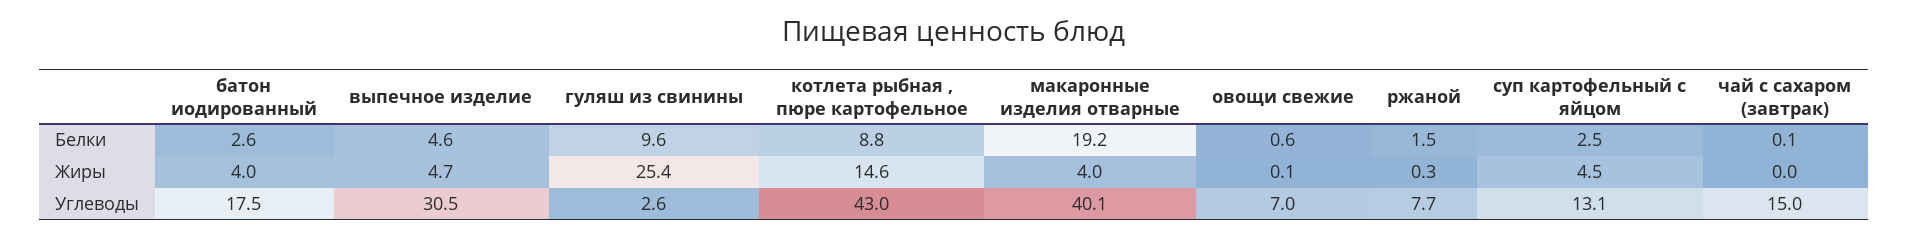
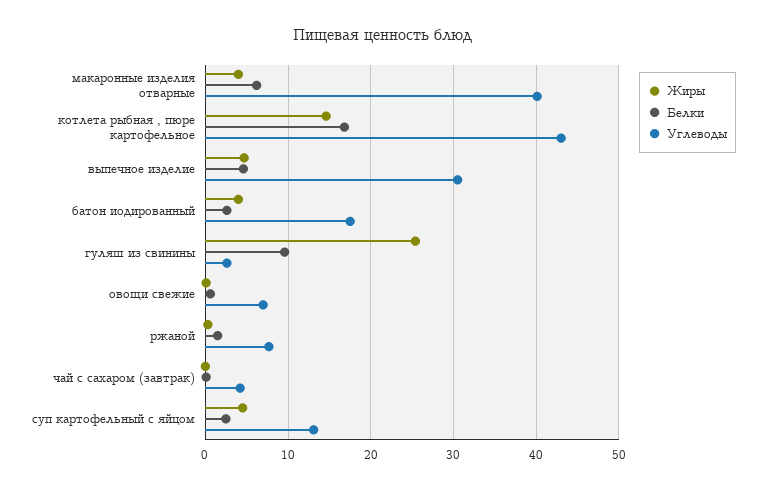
  {
    "Белки": {
      "батон иодированный": 2.6,
      "выпечное изделие": 4.6,
      "гуляш из свинины": 9.6,
-     "котлета рыбная , пюре картофельное": 8.8,
+     "котлета рыбная , пюре картофельное": 17,
-     "макаронные изделия отварные": 19.2,
+     "макаронные изделия отварные": 6,
      "овощи свежие": 0.6,
      "ржаной": 1.5,
      "суп картофельный с яйцом": 2.5,
      "чай с сахаром (завтрак)": 0.1
    },
    "Жиры": {
      "батон иодированный": 4,
      "выпечное изделие": 4.7,
      "гуляш из свинины": 25.4,
      "котлета рыбная , пюре картофельное": 14.6,
      "макаронные изделия отварные": 4,
      "овощи свежие": 0.1,
      "ржаной": 0.3,
      "суп картофельный с яйцом": 4.5,
      "чай с сахаром (завтрак)": 0
    },
    "Углеводы": {
      "батон иодированный": 17.5,
      "выпечное изделие": 30.5,
      "гуляш из свинины": 2.6,
      "котлета рыбная , пюре картофельное": 43,
      "макаронные изделия отварные": 40.1,
      "овощи свежие": 7,
      "ржаной": 7.7,
      "суп картофельный с яйцом": 13.1,
-     "чай с сахаром (завтрак)": 15
+     "чай с сахаром (завтрак)": 4
    }
  }

